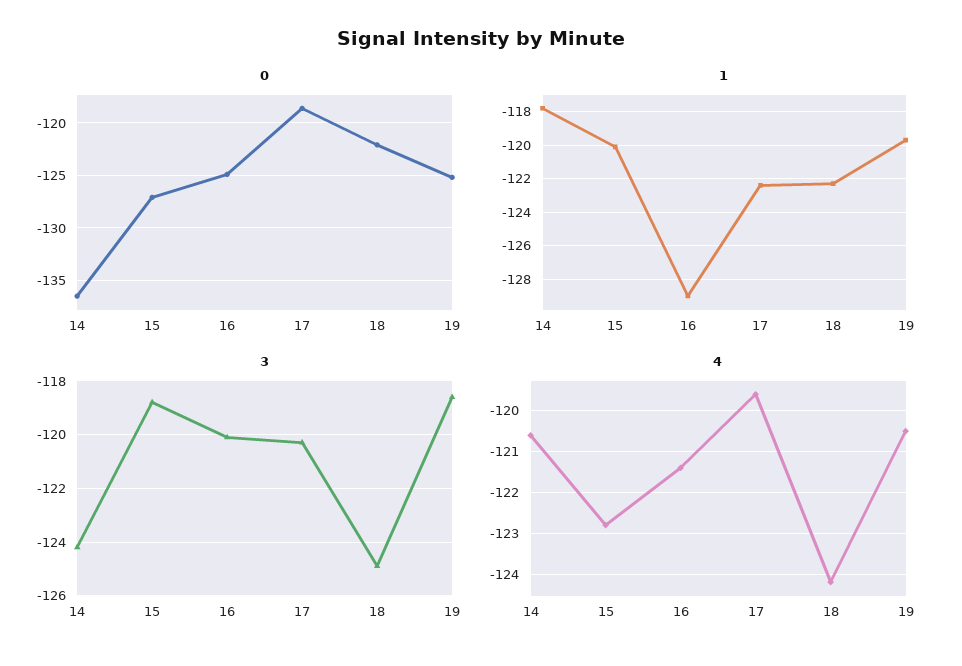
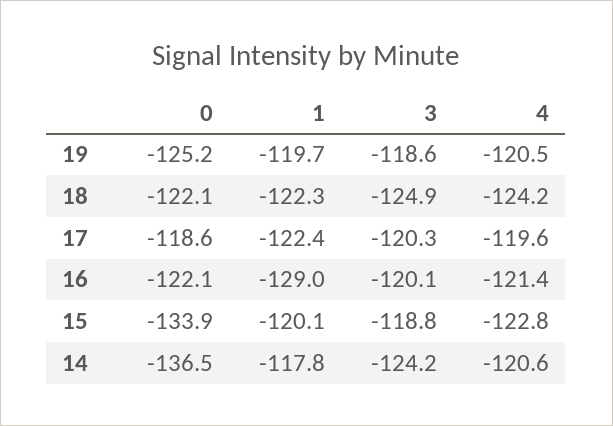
  {
    "0": {
      "14": -136.5,
-     "15": -127,
+     "15": -133.9,
-     "16": -125,
+     "16": -122.1,
      "17": -118.6,
      "18": -122.1,
      "19": -125.2
    },
    "1": {
      "14": -117.8,
      "15": -120.1,
      "16": -129,
      "17": -122.4,
      "18": -122.3,
      "19": -119.7
    },
    "3": {
      "14": -124.2,
      "15": -118.8,
      "16": -120.1,
      "17": -120.3,
      "18": -124.9,
      "19": -118.6
    },
    "4": {
      "14": -120.6,
      "15": -122.8,
      "16": -121.4,
      "17": -119.6,
      "18": -124.2,
      "19": -120.5
    }
  }

